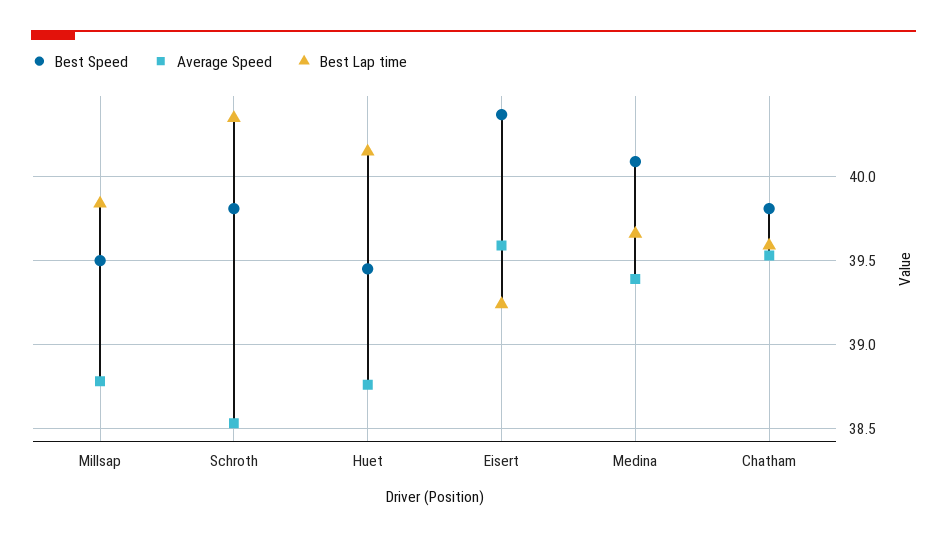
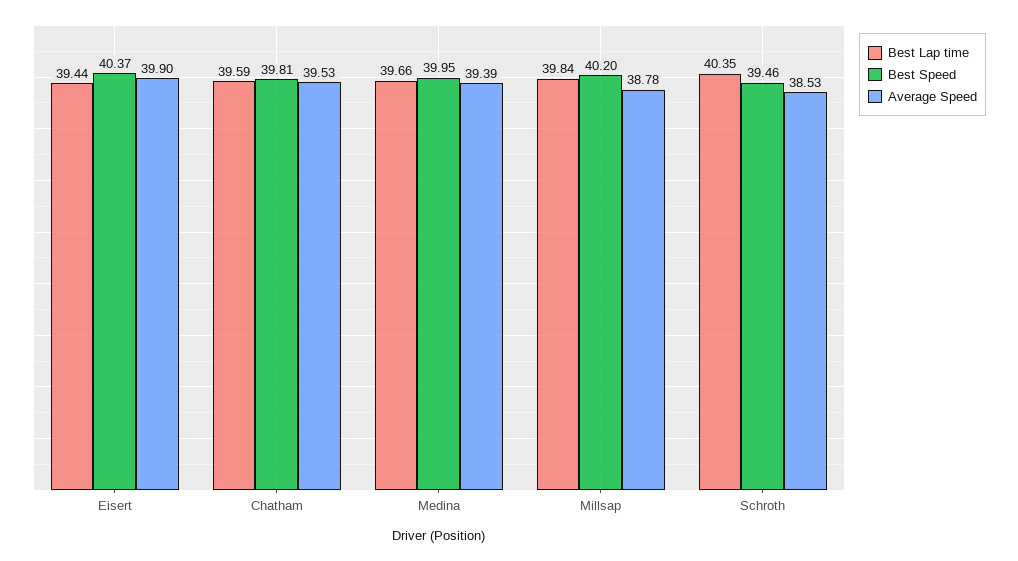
  {
    "Best Speed": {
-     "Millsap": 39.5,
+     "Millsap": 40.2,
-     "Schroth": 39.8,
+     "Schroth": 39.46,
-     "Huet": 39.45,
      "Eisert": 40.37,
-     "Medina": 40.1,
+     "Medina": 39.95,
      "Chatham": 39.81
    },
    "Average Speed": {
      "Millsap": 38.78,
      "Schroth": 38.53,
-     "Huet": 38.75,
-     "Eisert": 39.6,
+     "Eisert": 39.9,
      "Medina": 39.39,
      "Chatham": 39.53
    },
    "Best Lap time": {
      "Millsap": 39.84,
      "Schroth": 40.35,
-     "Huet": 40.15,
-     "Eisert": 39.25,
+     "Eisert": 39.44,
      "Medina": 39.66,
      "Chatham": 39.59
    }
  }

